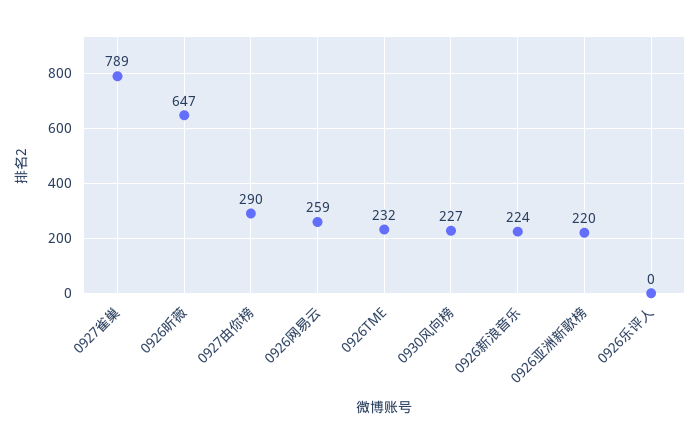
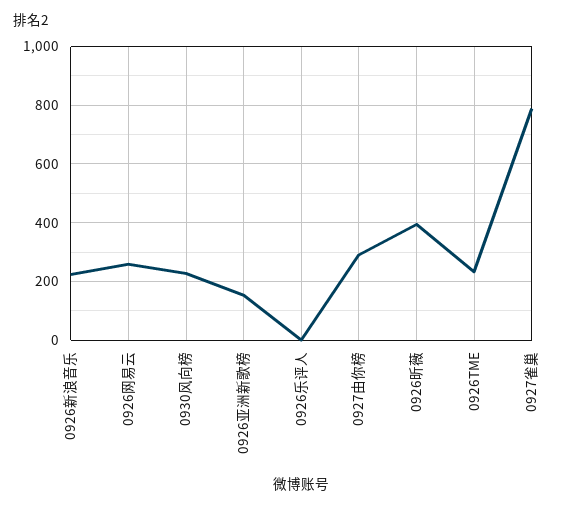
  {
    "0927雀巢": 789,
-   "0926昕薇": 647,
+   "0926昕薇": 400,
    "0927由你榜": 290,
    "0926网易云": 259,
    "0926TME": 232,
    "0930风向榜": 227,
    "0926新浪音乐": 224,
-   "0926亚洲新歌榜": 220,
+   "0926亚洲新歌榜": 150,
    "0926乐评人": 0
  }

